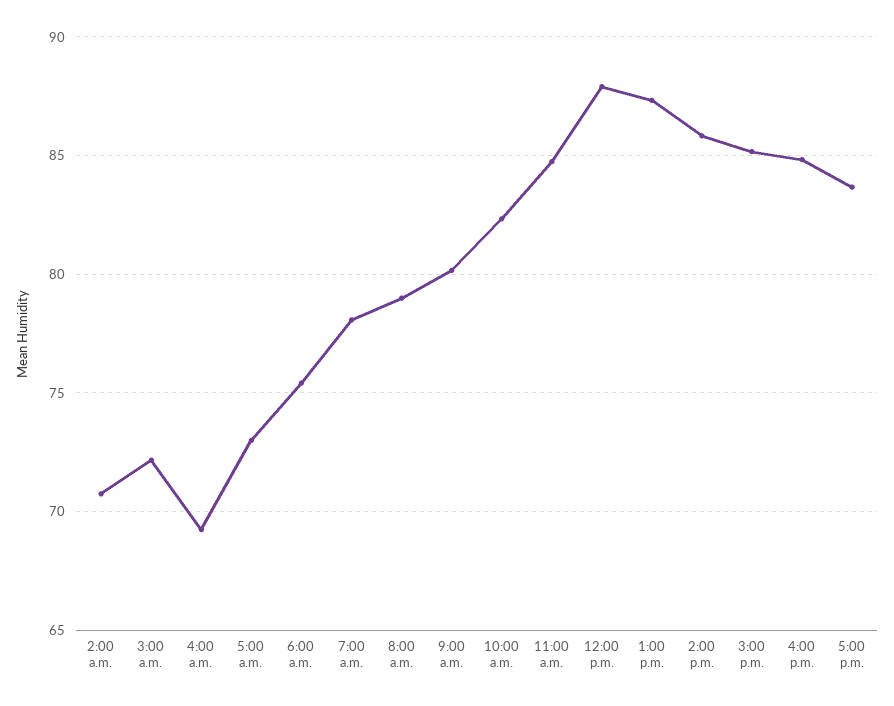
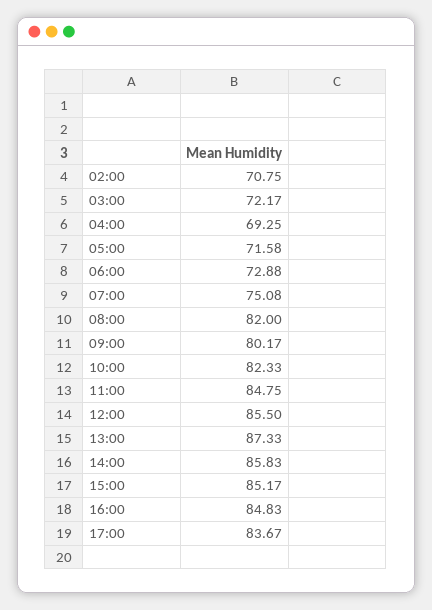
  {
    "2:00 a.m.": 70.75,
    "3:00 a.m.": 72.17,
    "4:00 a.m.": 69.25,
-   "5:00 a.m.": 73,
+   "5:00 a.m.": 71.58,
-   "6:00 a.m.": 75.5,
+   "6:00 a.m.": 72.88,
-   "7:00 a.m.": 78,
+   "7:00 a.m.": 75.08,
-   "8:00 a.m.": 79,
+   "8:00 a.m.": 82,
    "9:00 a.m.": 80.17,
    "10:00 a.m.": 82.33,
    "11:00 a.m.": 84.75,
-   "12:00 p.m.": 88,
+   "12:00 p.m.": 85.5,
    "1:00 p.m.": 87.33,
    "2:00 p.m.": 85.83,
    "3:00 p.m.": 85.17,
    "4:00 p.m.": 84.83,
    "5:00 p.m.": 83.67
  }

